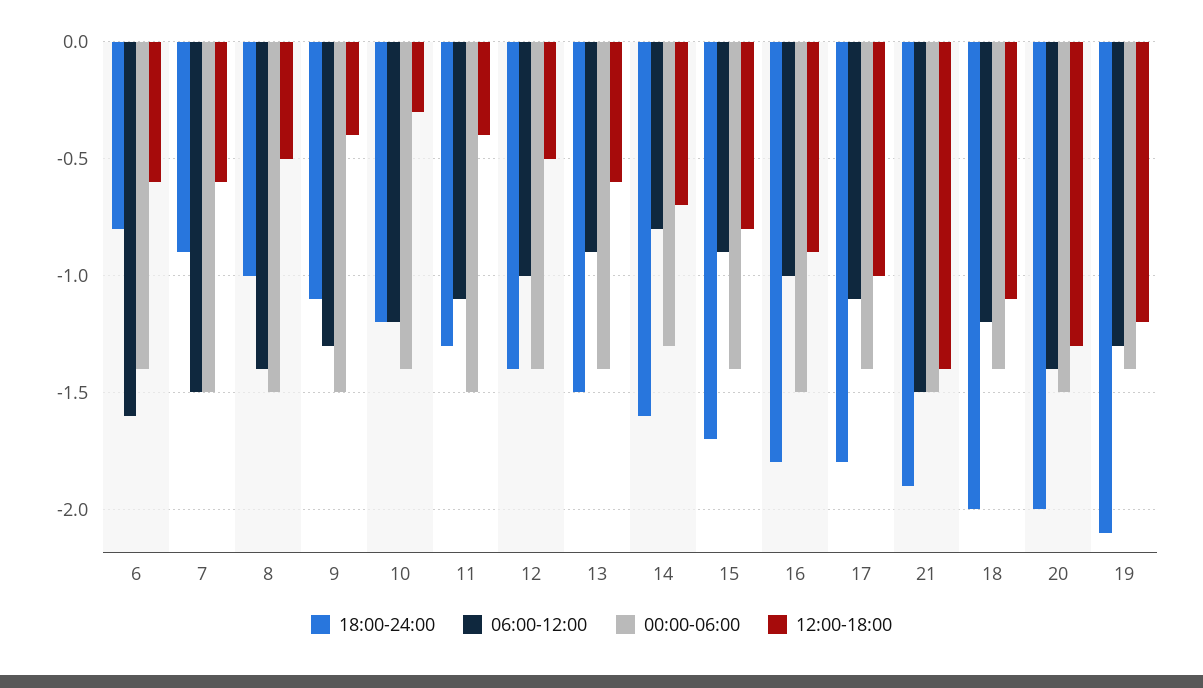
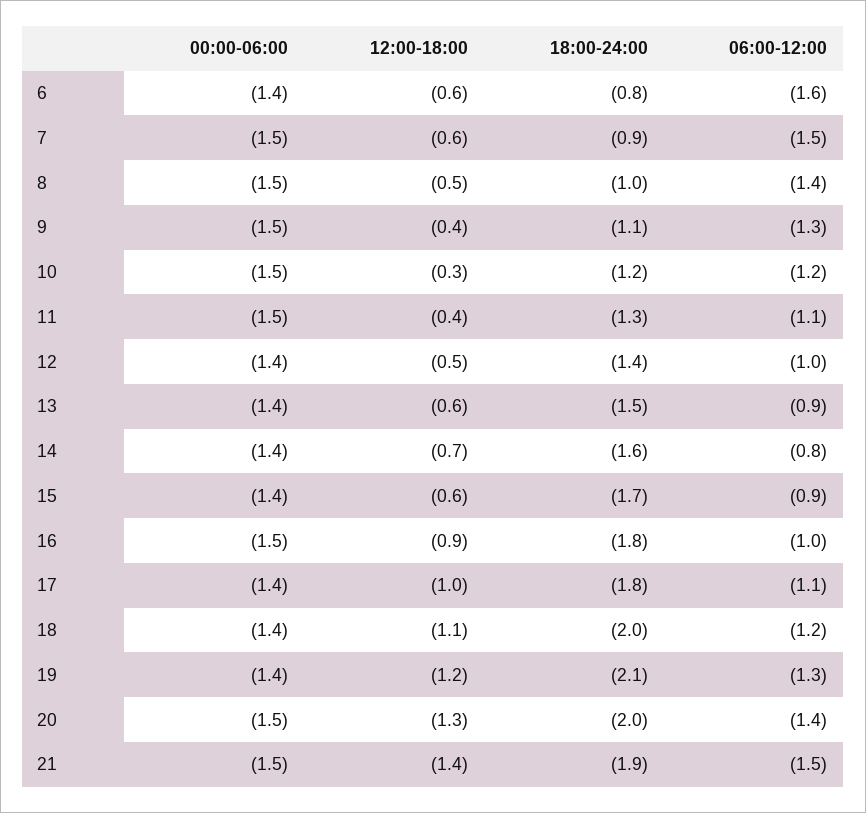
  {
    "18:00-24:00": {
      "6": -0.8,
      "7": -0.9,
      "8": -1,
      "9": -1.1,
      "10": -1.2,
      "11": -1.3,
      "12": -1.4,
      "13": -1.5,
      "14": -1.6,
      "15": -1.7,
      "16": -1.8,
      "17": -1.8,
      "21": -1.9,
      "18": -2,
      "20": -2,
      "19": -2.1
    },
    "06:00-12:00": {
      "6": -1.6,
      "7": -1.5,
      "8": -1.4,
      "9": -1.3,
      "10": -1.2,
      "11": -1.1,
      "12": -1,
      "13": -0.9,
      "14": -0.8,
      "15": -0.9,
      "16": -1,
      "17": -1.1,
      "21": -1.5,
      "18": -1.2,
      "20": -1.4,
      "19": -1.3
    },
    "00:00-06:00": {
      "6": -1.4,
      "7": -1.5,
      "8": -1.5,
      "9": -1.5,
-     "10": -1.4,
+     "10": -1.5,
      "11": -1.5,
      "12": -1.4,
      "13": -1.4,
-     "14": -1.3,
+     "14": -1.4,
      "15": -1.4,
      "16": -1.5,
      "17": -1.4,
      "21": -1.5,
      "18": -1.4,
      "20": -1.5,
      "19": -1.4
    },
    "12:00-18:00": {
      "6": -0.6,
      "7": -0.6,
      "8": -0.5,
      "9": -0.4,
      "10": -0.3,
      "11": -0.4,
      "12": -0.5,
      "13": -0.6,
      "14": -0.7,
-     "15": -0.8,
+     "15": -0.6,
      "16": -0.9,
      "17": -1,
      "21": -1.4,
      "18": -1.1,
      "20": -1.3,
      "19": -1.2
    }
  }

